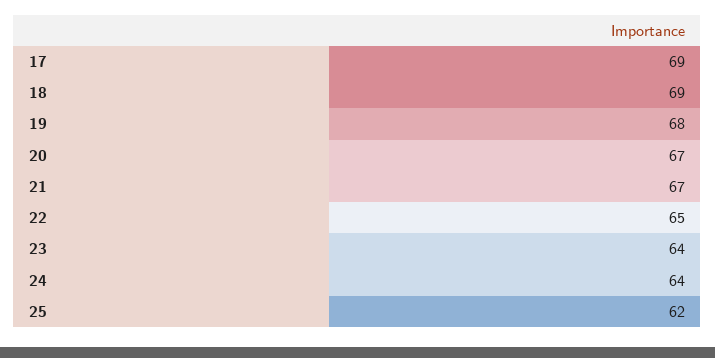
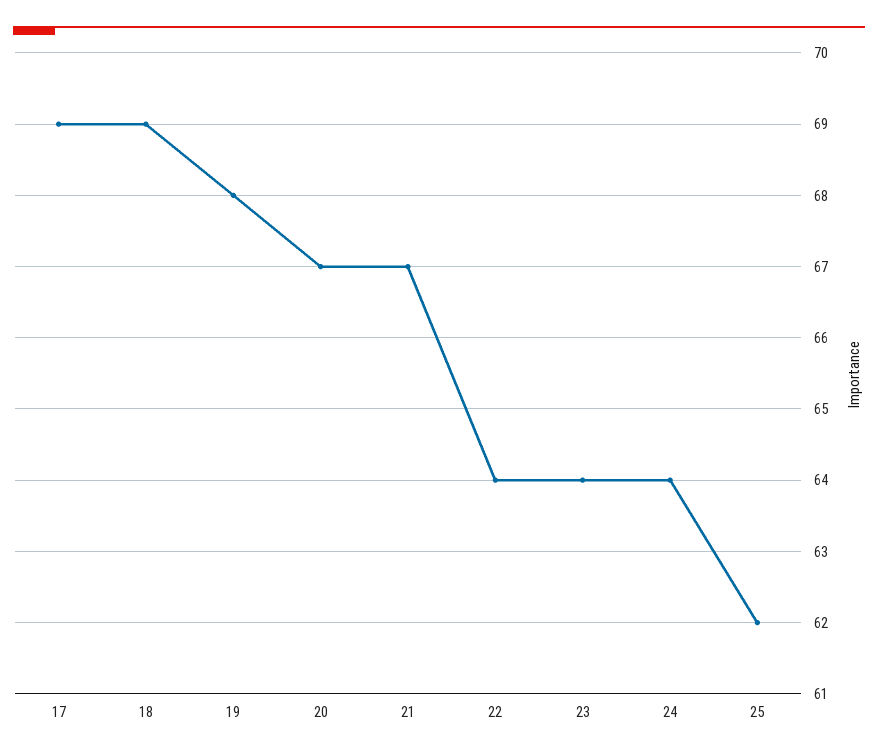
  {
    "17": 69,
    "18": 69,
    "19": 68,
    "20": 67,
    "21": 67,
-   "22": 65,
+   "22": 64,
    "23": 64,
    "24": 64,
    "25": 62
  }

